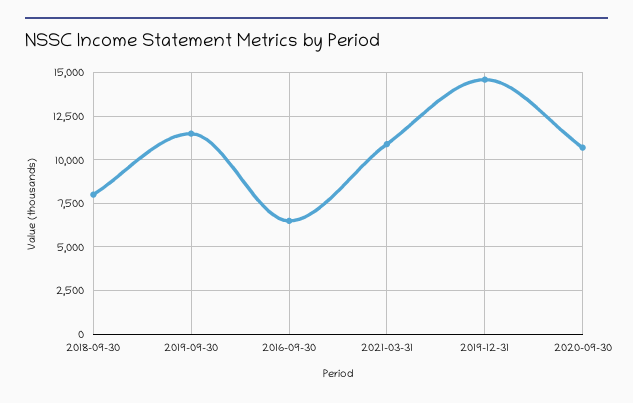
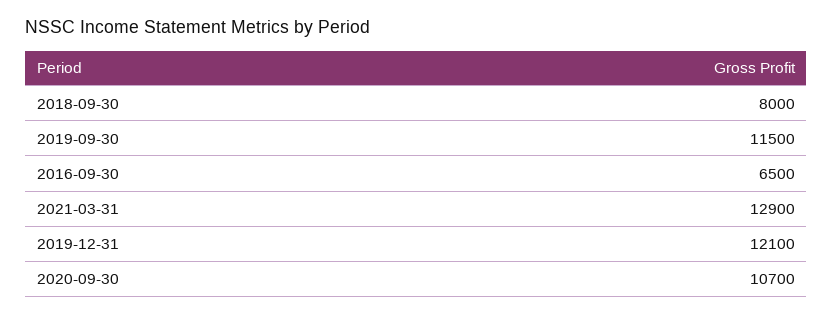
  {
    "2018-09-30": 8000,
    "2019-09-30": 11500,
    "2016-09-30": 6500,
-   "2021-03-31": 11000,
+   "2021-03-31": 12900,
-   "2019-12-31": 14500,
+   "2019-12-31": 12100,
    "2020-09-30": 10700
  }

